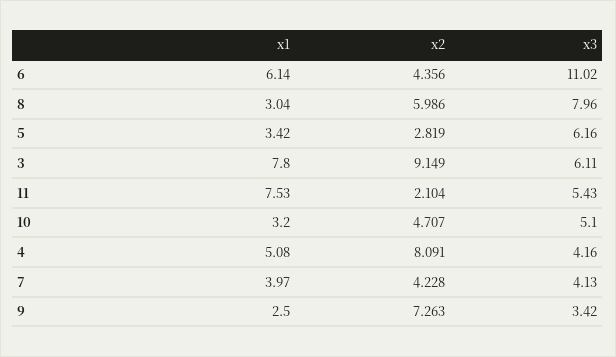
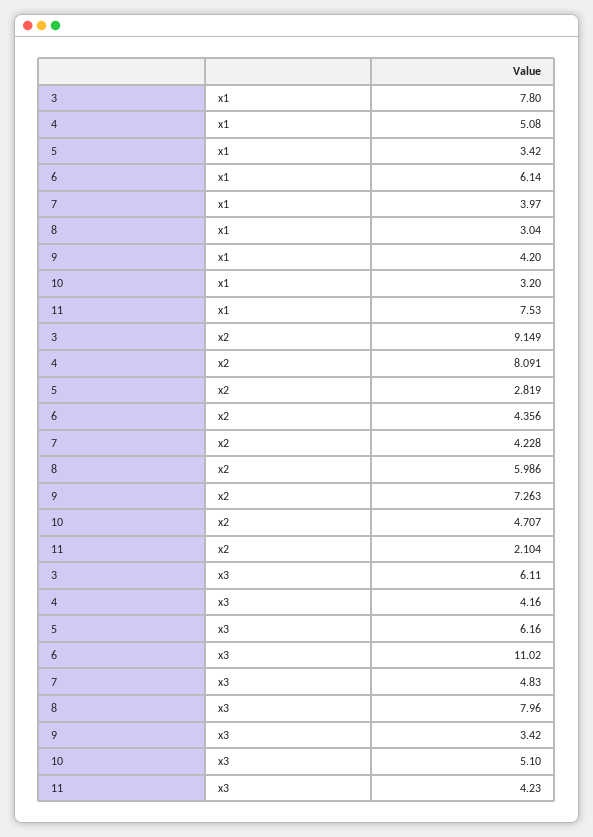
  {
    "x1": {
      "6": 6.14,
      "8": 3.04,
      "5": 3.42,
      "3": 7.8,
      "11": 7.53,
      "10": 3.2,
      "4": 5.08,
      "7": 3.97,
-     "9": 2.5
+     "9": 4.2
    },
    "x2": {
      "6": 4.356,
      "8": 5.986,
      "5": 2.819,
      "3": 9.149,
      "11": 2.104,
      "10": 4.707,
      "4": 8.091,
      "7": 4.228,
      "9": 7.263
    },
    "x3": {
      "6": 11.02,
      "8": 7.96,
      "5": 6.16,
      "3": 6.11,
-     "11": 5.43,
+     "11": 4.23,
      "10": 5.1,
      "4": 4.16,
-     "7": 4.13,
+     "7": 4.83,
      "9": 3.42
    }
  }

